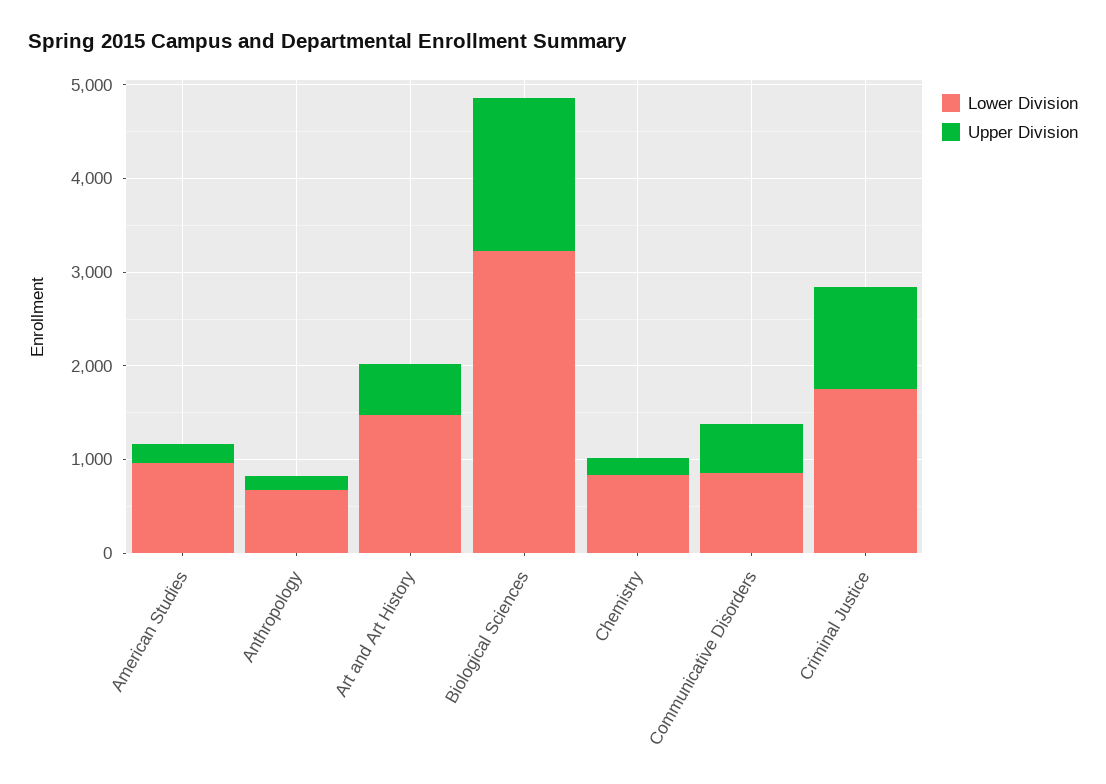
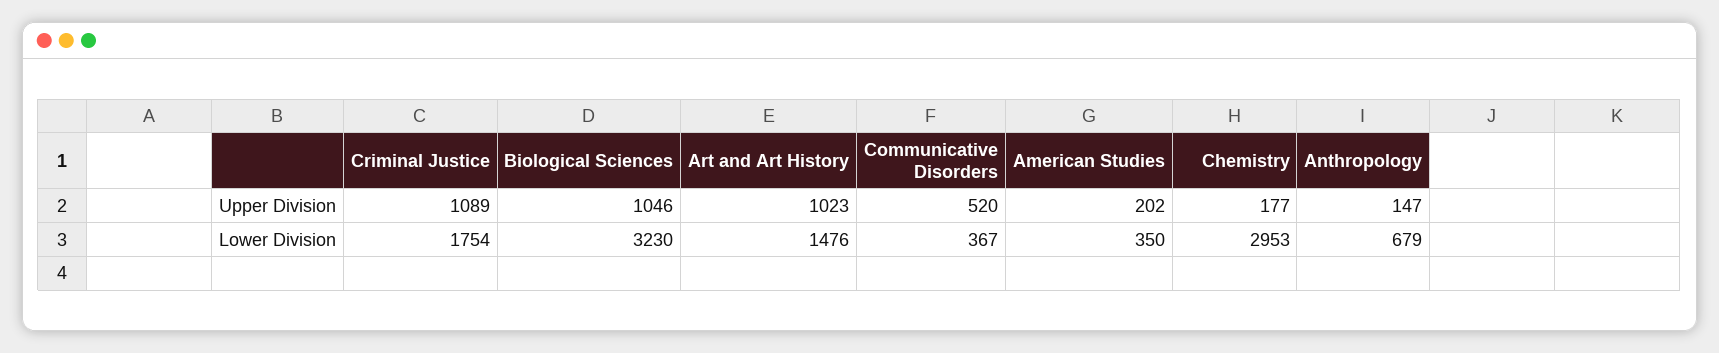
  {
    "Lower Division": {
-     "American Studies": 1000,
+     "American Studies": 350,
      "Anthropology": 679,
      "Art and Art History": 1476,
      "Biological Sciences": 3230,
-     "Chemistry": 800,
+     "Chemistry": 2953,
-     "Communicative Disorders": 800,
+     "Communicative Disorders": 367,
      "Criminal Justice": 1754
    },
    "Upper Division": {
      "American Studies": 202,
      "Anthropology": 147,
-     "Art and Art History": 600,
+     "Art and Art History": 1023,
-     "Biological Sciences": 1600,
+     "Biological Sciences": 1046,
      "Chemistry": 177,
      "Communicative Disorders": 520,
      "Criminal Justice": 1089
    }
  }

